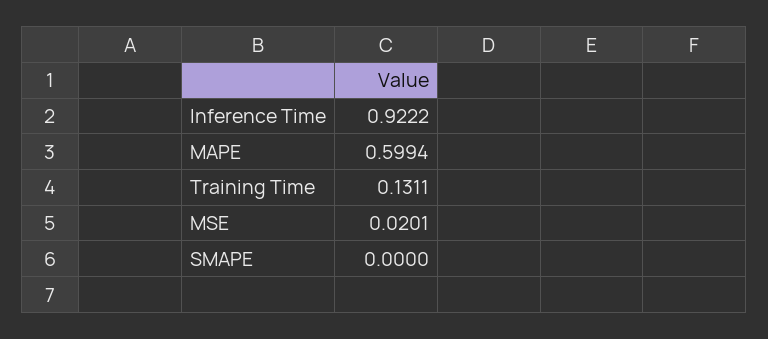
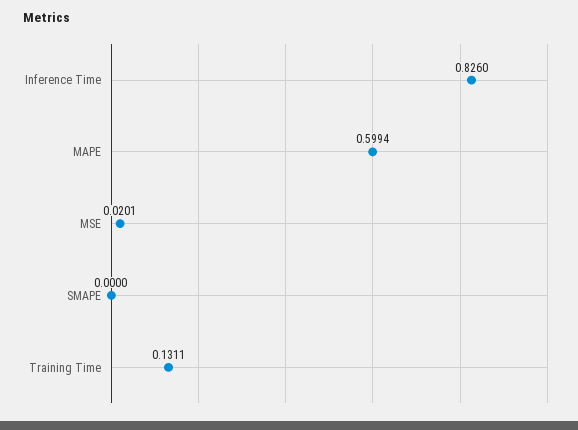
  {
-   "Inference Time": 0.9222,
+   "Inference Time": 0.826,
    "MAPE": 0.5994,
    "Training Time": 0.1311,
    "MSE": 0.0201,
    "SMAPE": 0
  }

